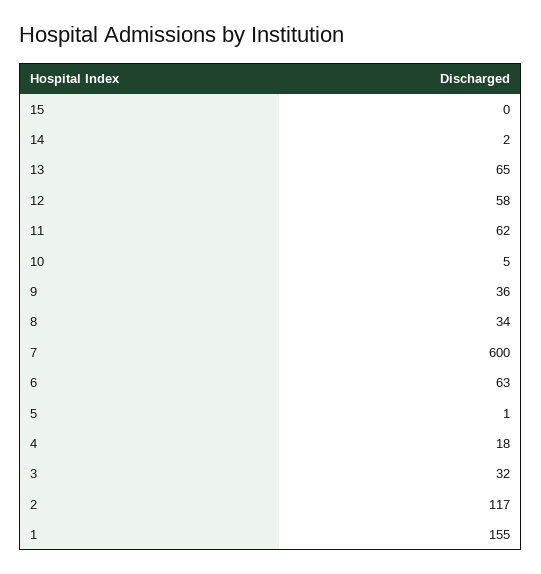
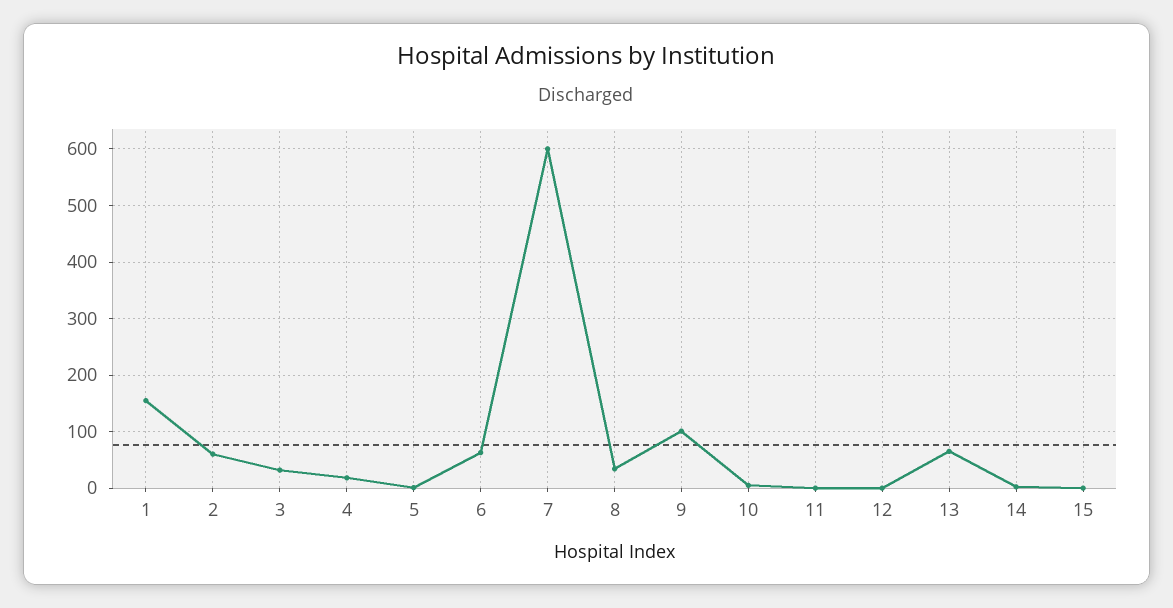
  {
    "15": 0,
    "14": 2,
    "13": 65,
-   "12": 58,
+   "12": 0,
-   "11": 62,
+   "11": 0,
    "10": 5,
-   "9": 36,
+   "9": 100,
    "8": 34,
    "7": 600,
    "6": 63,
    "5": 1,
    "4": 18,
    "3": 32,
-   "2": 117,
+   "2": 60,
    "1": 155
  }

